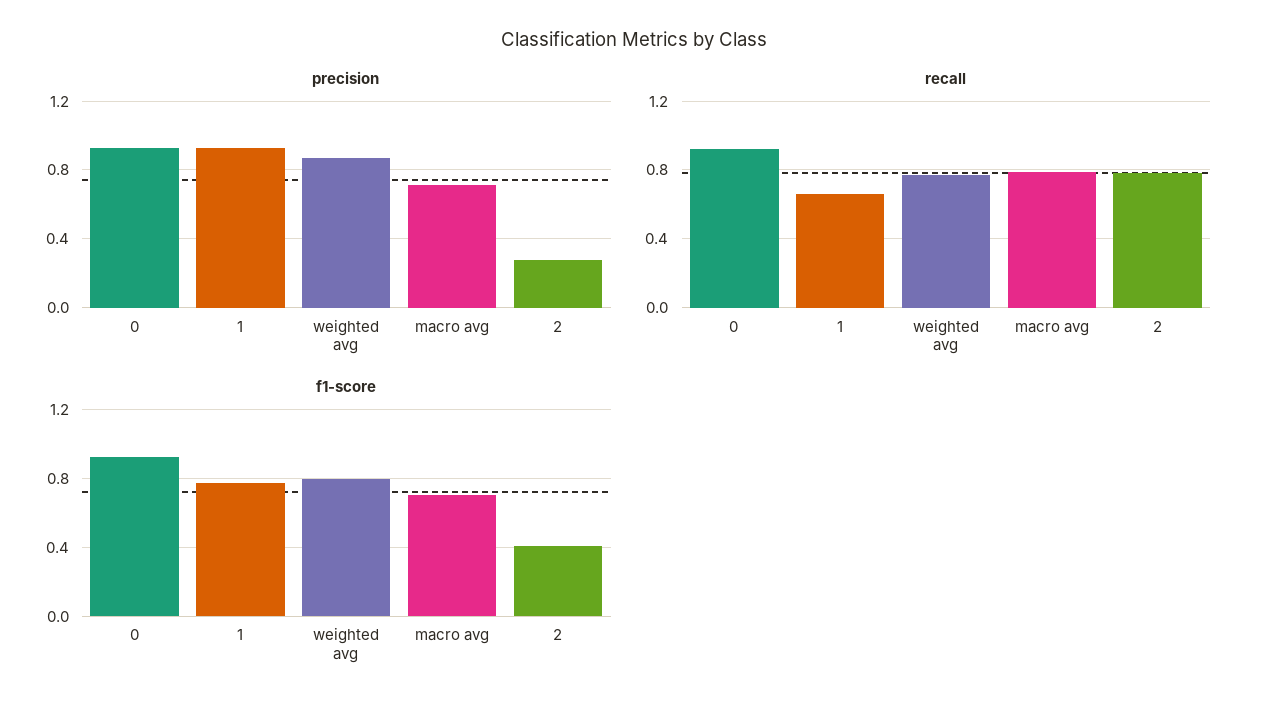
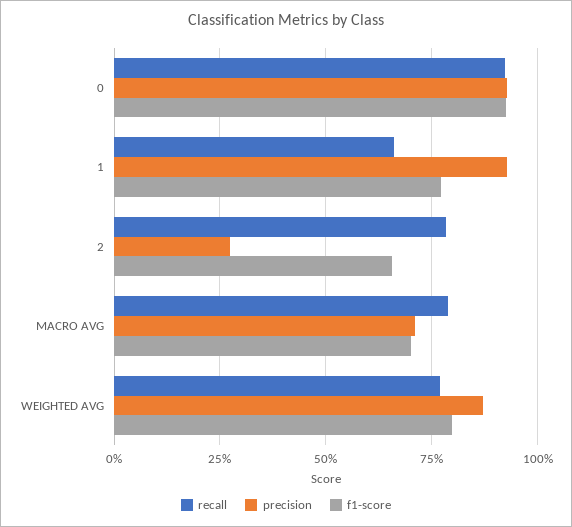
  {
    "precision": {
      "0": 0.925,
      "1": 0.925,
      "weighted avg": 0.875,
      "macro avg": 0.7,
      "2": 0.275
    },
    "recall": {
      "0": 0.925,
      "1": 0.65,
      "weighted avg": 0.775,
      "macro avg": 0.8,
      "2": 0.775
    },
    "f1-score": {
      "0": 0.925,
      "1": 0.775,
      "weighted avg": 0.8,
      "macro avg": 0.7,
-     "2": 0.4
+     "2": 0.65
    }
  }

